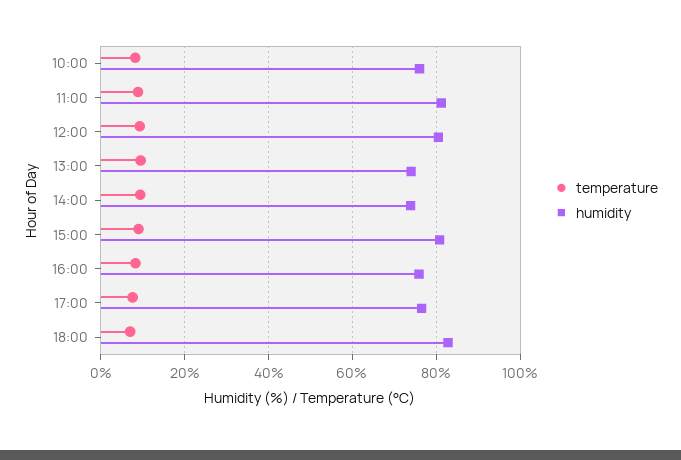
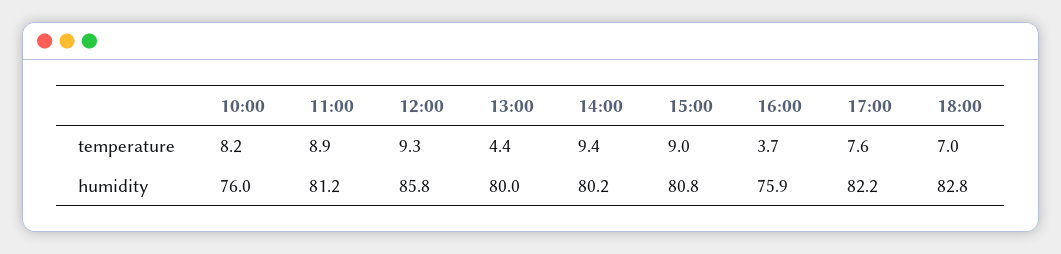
  {
    "temperature": {
      "10:00": 8.2,
      "11:00": 8.9,
      "12:00": 9.3,
-     "13:00": 10,
+     "13:00": 4.4,
      "14:00": 9.4,
      "15:00": 9,
-     "16:00": 8,
+     "16:00": 3.7,
      "17:00": 7.6,
      "18:00": 7
    },
    "humidity": {
      "10:00": 76,
      "11:00": 81.2,
-     "12:00": 80,
+     "12:00": 85.8,
-     "13:00": 74,
+     "13:00": 80,
-     "14:00": 74,
+     "14:00": 80.2,
      "15:00": 80.8,
      "16:00": 75.9,
-     "17:00": 76,
+     "17:00": 82.2,
      "18:00": 82.8
    }
  }

